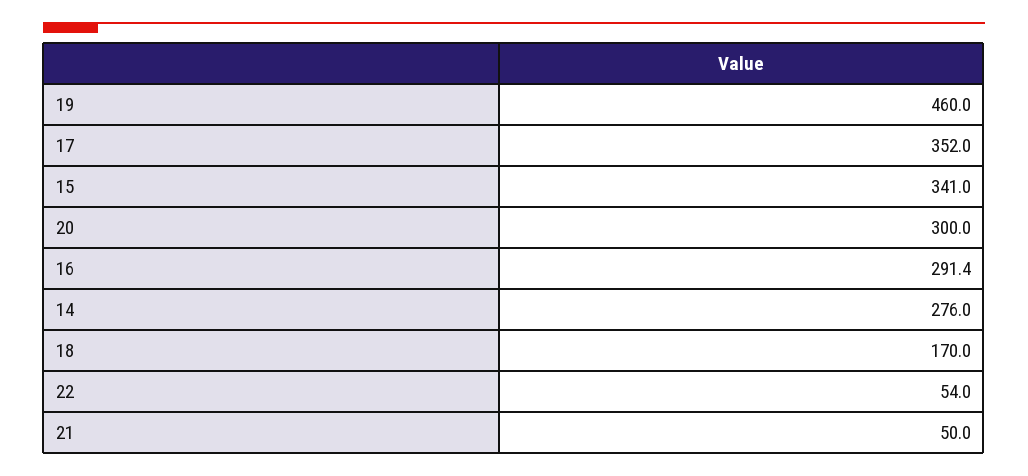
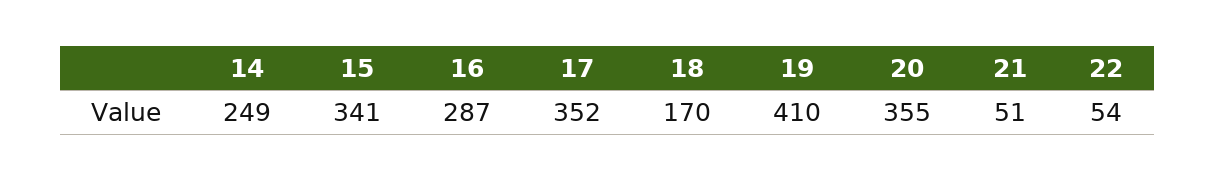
  {
-   "19": 460,
+   "19": 410,
    "17": 352,
    "15": 341,
-   "20": 300,
+   "20": 355,
-   "16": 291.4,
+   "16": 287,
-   "14": 276,
+   "14": 249,
    "18": 170,
    "22": 54,
-   "21": 50
+   "21": 51
  }

